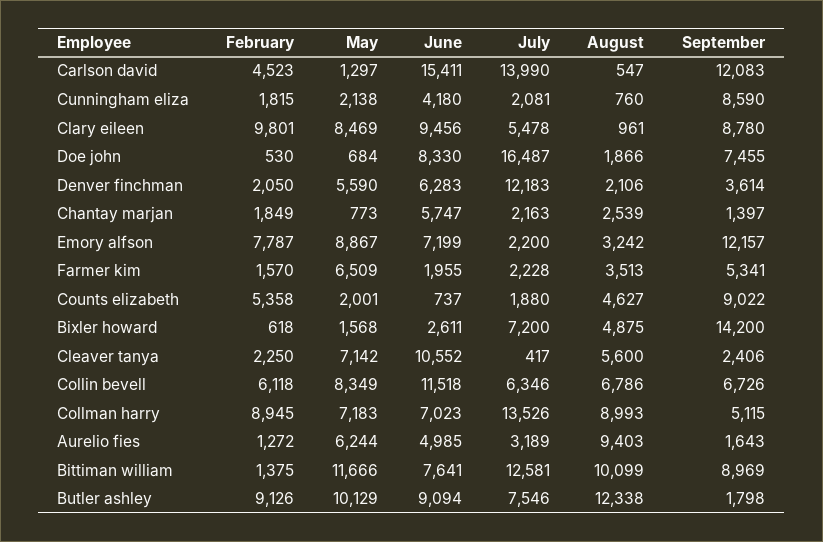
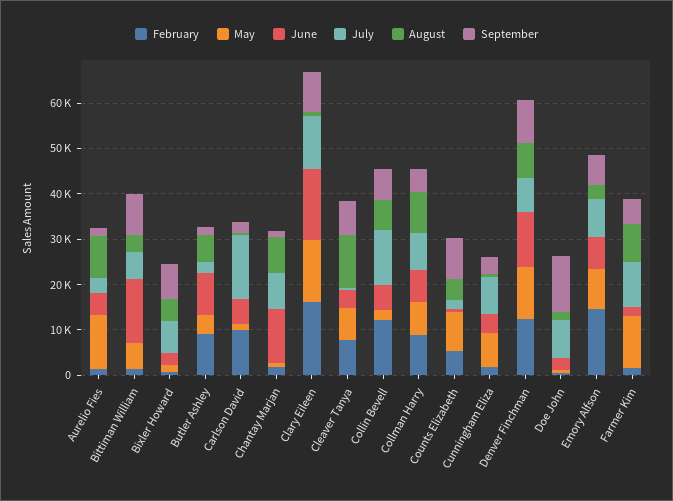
  {
    "February": {
-     "Carlson david": 4523,
+     "Carlson david": 10000,
      "Cunningham eliza": 1815,
-     "Clary eileen": 9801,
+     "Clary eileen": 16000,
      "Doe john": 530,
-     "Denver finchman": 2050,
+     "Denver finchman": 12000,
      "Chantay marjan": 1849,
-     "Emory alfson": 7787,
+     "Emory alfson": 14000,
      "Farmer kim": 1570,
      "Counts elizabeth": 5358,
      "Bixler howard": 618,
-     "Cleaver tanya": 2250,
+     "Cleaver tanya": 8000,
-     "Collin bevell": 6118,
+     "Collin bevell": 12000,
      "Collman harry": 8945,
      "Aurelio fies": 1272,
      "Bittiman william": 1375,
      "Butler ashley": 9126
    },
    "May": {
      "Carlson david": 1297,
-     "Cunningham eliza": 2138,
+     "Cunningham eliza": 8000,
-     "Clary eileen": 8469,
+     "Clary eileen": 14000,
      "Doe john": 684,
-     "Denver finchman": 5590,
+     "Denver finchman": 12000,
      "Chantay marjan": 773,
      "Emory alfson": 8867,
-     "Farmer kim": 6509,
+     "Farmer kim": 12000,
-     "Counts elizabeth": 2001,
+     "Counts elizabeth": 8000,
      "Bixler howard": 1568,
      "Cleaver tanya": 7142,
-     "Collin bevell": 8349,
+     "Collin bevell": 2000,
      "Collman harry": 7183,
-     "Aurelio fies": 6244,
+     "Aurelio fies": 12000,
-     "Bittiman william": 11666,
+     "Bittiman william": 6000,
-     "Butler ashley": 10129
+     "Butler ashley": 4000
    },
    "June": {
-     "Carlson david": 15411,
+     "Carlson david": 6000,
      "Cunningham eliza": 4180,
-     "Clary eileen": 9456,
+     "Clary eileen": 16000,
-     "Doe john": 8330,
+     "Doe john": 2000,
-     "Denver finchman": 6283,
+     "Denver finchman": 12000,
-     "Chantay marjan": 5747,
+     "Chantay marjan": 12000,
      "Emory alfson": 7199,
      "Farmer kim": 1955,
      "Counts elizabeth": 737,
      "Bixler howard": 2611,
-     "Cleaver tanya": 10552,
+     "Cleaver tanya": 4000,
-     "Collin bevell": 11518,
+     "Collin bevell": 6000,
      "Collman harry": 7023,
      "Aurelio fies": 4985,
-     "Bittiman william": 7641,
+     "Bittiman william": 14000,
      "Butler ashley": 9094
    },
    "July": {
      "Carlson david": 13990,
-     "Cunningham eliza": 2081,
+     "Cunningham eliza": 8000,
-     "Clary eileen": 5478,
+     "Clary eileen": 12000,
-     "Doe john": 16487,
+     "Doe john": 8000,
-     "Denver finchman": 12183,
+     "Denver finchman": 8000,
-     "Chantay marjan": 2163,
+     "Chantay marjan": 8000,
-     "Emory alfson": 2200,
+     "Emory alfson": 8000,
-     "Farmer kim": 2228,
+     "Farmer kim": 10000,
      "Counts elizabeth": 1880,
      "Bixler howard": 7200,
      "Cleaver tanya": 417,
-     "Collin bevell": 6346,
+     "Collin bevell": 12000,
-     "Collman harry": 13526,
+     "Collman harry": 8000,
      "Aurelio fies": 3189,
-     "Bittiman william": 12581,
+     "Bittiman william": 6000,
-     "Butler ashley": 7546
+     "Butler ashley": 2000
    },
    "August": {
      "Carlson david": 547,
      "Cunningham eliza": 760,
      "Clary eileen": 961,
      "Doe john": 1866,
-     "Denver finchman": 2106,
+     "Denver finchman": 8000,
-     "Chantay marjan": 2539,
+     "Chantay marjan": 8000,
      "Emory alfson": 3242,
-     "Farmer kim": 3513,
+     "Farmer kim": 8000,
      "Counts elizabeth": 4627,
      "Bixler howard": 4875,
-     "Cleaver tanya": 5600,
+     "Cleaver tanya": 12000,
      "Collin bevell": 6786,
      "Collman harry": 8993,
      "Aurelio fies": 9403,
-     "Bittiman william": 10099,
+     "Bittiman william": 4000,
-     "Butler ashley": 12338
+     "Butler ashley": 6000
    },
    "September": {
-     "Carlson david": 12083,
+     "Carlson david": 2000,
-     "Cunningham eliza": 8590,
+     "Cunningham eliza": 4000,
      "Clary eileen": 8780,
-     "Doe john": 7455,
+     "Doe john": 12000,
-     "Denver finchman": 3614,
+     "Denver finchman": 10000,
      "Chantay marjan": 1397,
-     "Emory alfson": 12157,
+     "Emory alfson": 6000,
      "Farmer kim": 5341,
      "Counts elizabeth": 9022,
-     "Bixler howard": 14200,
+     "Bixler howard": 8000,
-     "Cleaver tanya": 2406,
+     "Cleaver tanya": 8000,
      "Collin bevell": 6726,
      "Collman harry": 5115,
      "Aurelio fies": 1643,
      "Bittiman william": 8969,
      "Butler ashley": 1798
    }
  }

